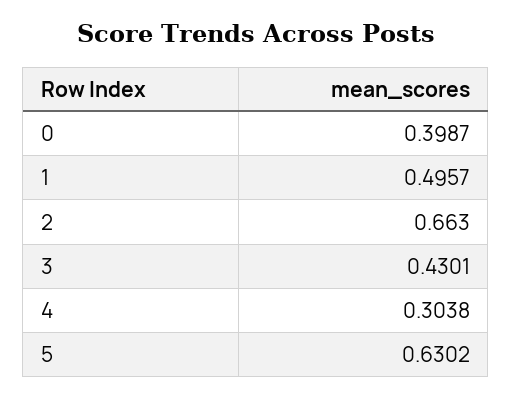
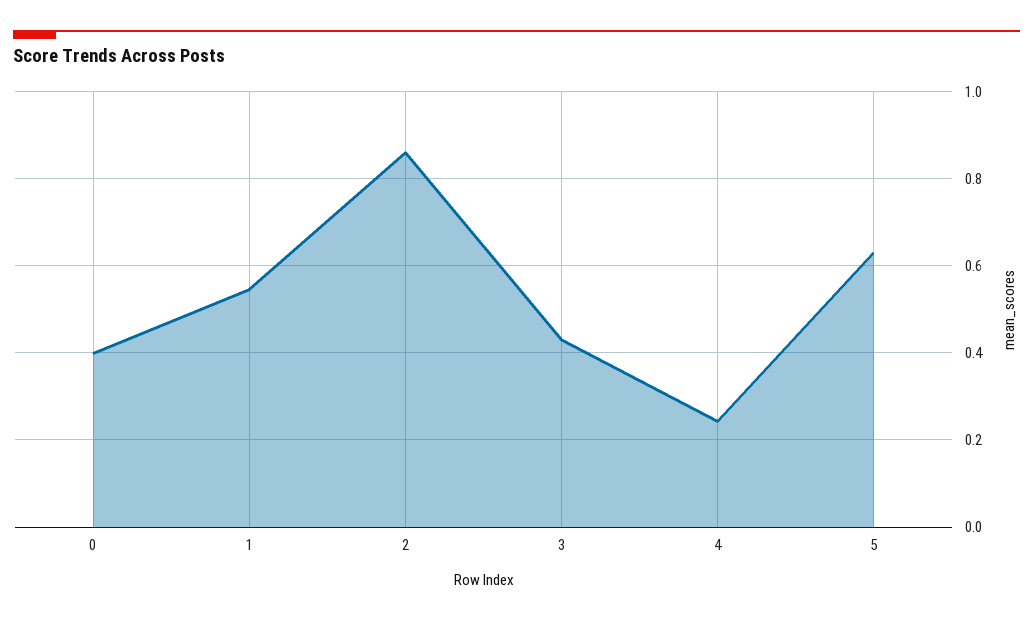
  {
    "0": 0.3987,
-   "1": 0.4957,
+   "1": 0.54,
-   "2": 0.663,
+   "2": 0.86,
    "3": 0.4301,
-   "4": 0.3038,
+   "4": 0.24,
    "5": 0.6302
  }

